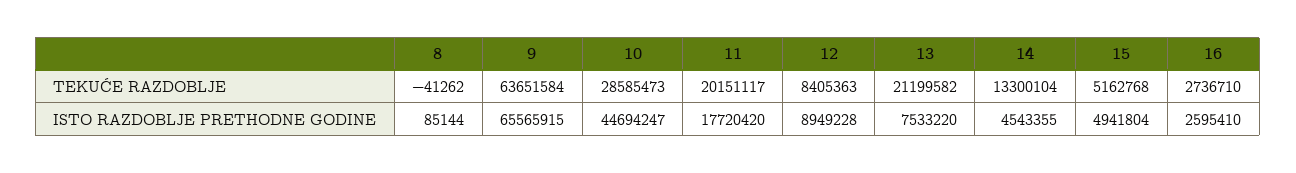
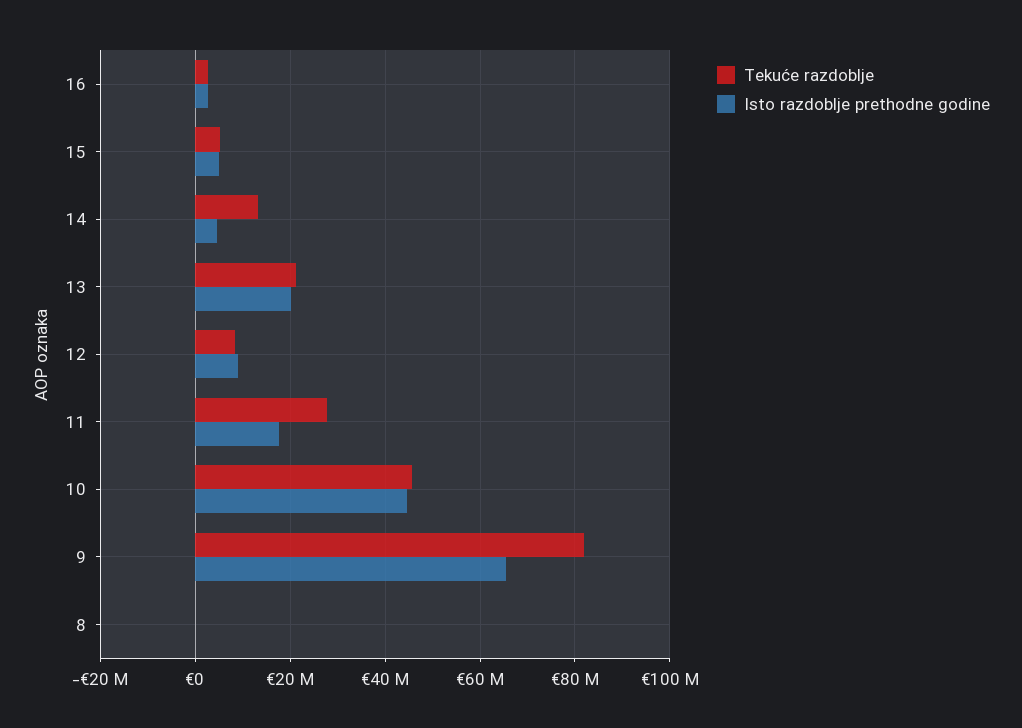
  {
    "TEKUĆE RAZDOBLJE": {
      "8": -41262,
-     "9": 63651584,
+     "9": 82000000,
-     "10": 28585473,
+     "10": 46000000,
-     "11": 20151117,
+     "11": 28000000,
      "12": 8405363,
      "13": 21199582,
      "14": 13300104,
      "15": 5162768,
      "16": 2736710
    },
    "ISTO RAZDOBLJE PRETHODNE GODINE": {
      "8": 85144,
      "9": 65565915,
      "10": 44694247,
      "11": 17720420,
      "12": 8949228,
-     "13": 7533220,
+     "13": 20000000,
      "14": 4543355,
      "15": 4941804,
      "16": 2595410
    }
  }

